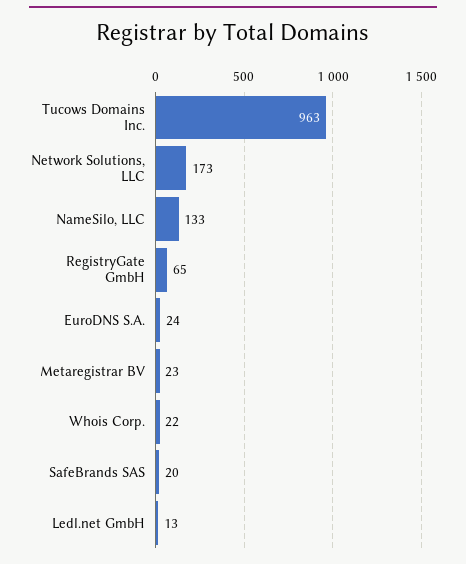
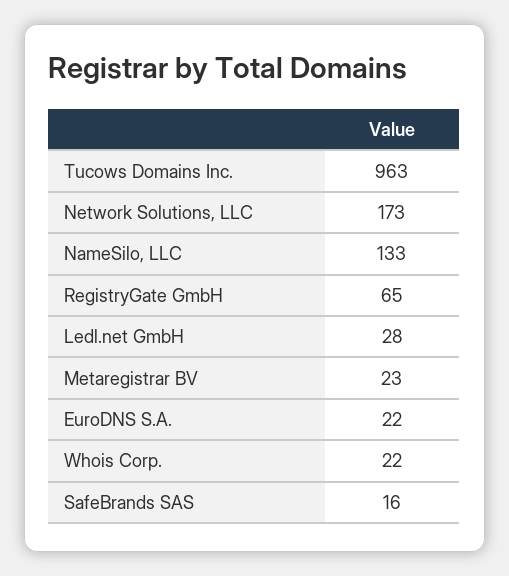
  {
    "Tucows Domains Inc.": 963,
    "Network Solutions, LLC": 173,
    "NameSilo, LLC": 133,
    "RegistryGate GmbH": 65,
-   "EuroDNS S.A.": 24,
+   "EuroDNS S.A.": 22,
    "Metaregistrar BV": 23,
    "Whois Corp.": 22,
-   "SafeBrands SAS": 20,
+   "SafeBrands SAS": 16,
-   "Ledl.net GmbH": 13
+   "Ledl.net GmbH": 28
  }

